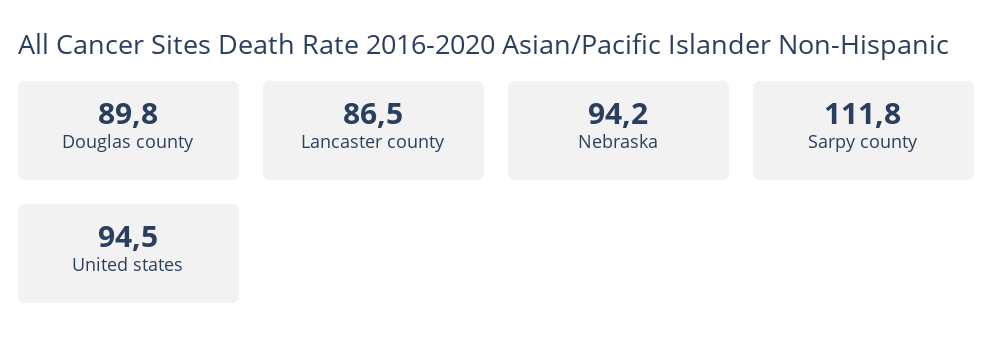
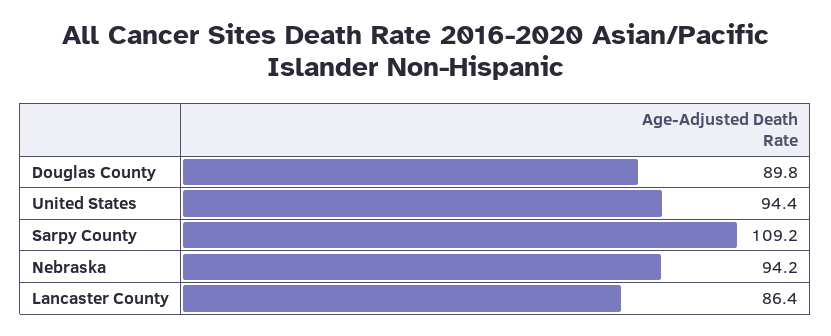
  {
    "Douglas county": 89.8,
-   "Lancaster county": 86.5,
+   "Lancaster county": 86.4,
    "Nebraska": 94.2,
-   "Sarpy county": 111.8,
+   "Sarpy county": 109.2,
-   "United states": 94.5
+   "United states": 94.4
  }

